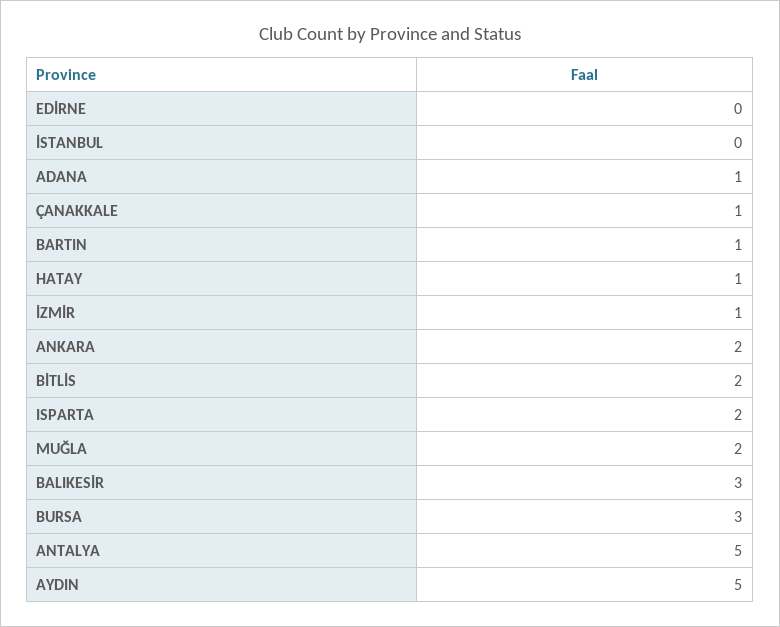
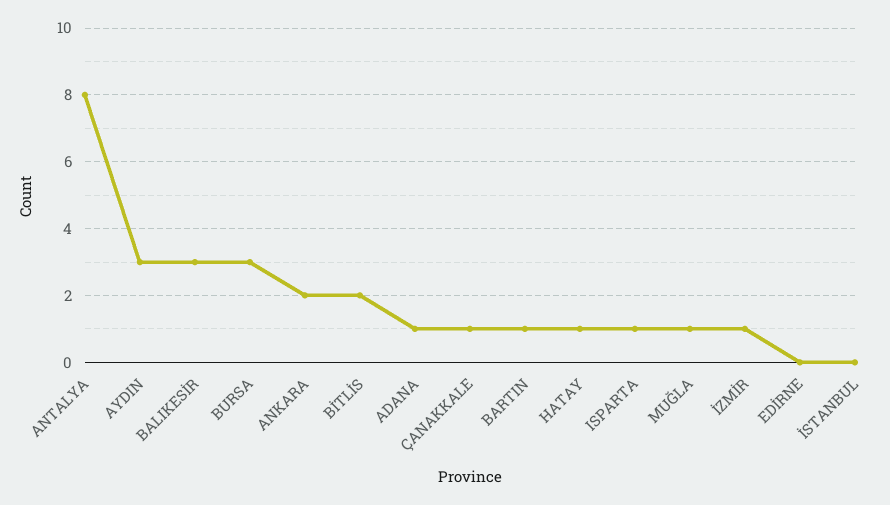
  {
    "EDİRNE": 0,
    "İSTANBUL": 0,
    "ADANA": 1,
    "ÇANAKKALE": 1,
    "BARTIN": 1,
    "HATAY": 1,
    "İZMİR": 1,
    "ANKARA": 2,
    "BİTLİS": 2,
-   "ISPARTA": 2,
+   "ISPARTA": 1,
-   "MUĞLA": 2,
+   "MUĞLA": 1,
    "BALIKESİR": 3,
    "BURSA": 3,
-   "ANTALYA": 5,
+   "ANTALYA": 8,
-   "AYDIN": 5
+   "AYDIN": 3
  }

